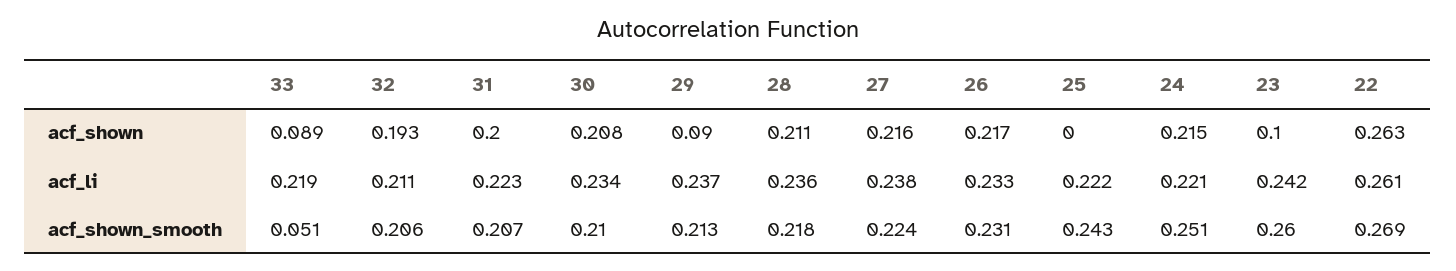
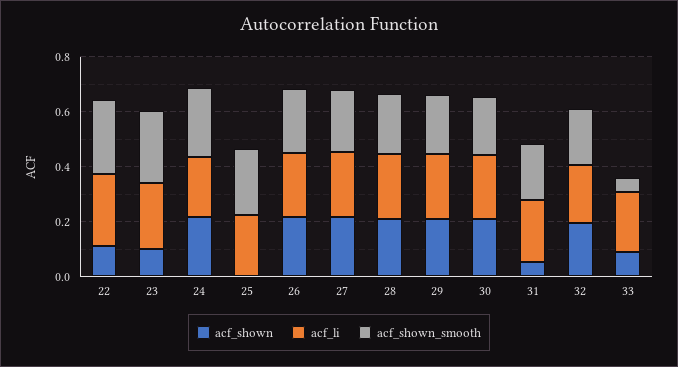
  {
    "acf_shown": {
      "33": 0.089,
      "32": 0.193,
-     "31": 0.2,
+     "31": 0.05,
      "30": 0.208,
-     "29": 0.09,
+     "29": 0.2,
      "28": 0.211,
      "27": 0.216,
      "26": 0.217,
      "25": 0,
      "24": 0.215,
      "23": 0.1,
-     "22": 0.263
+     "22": 0.1
    },
    "acf_li": {
      "33": 0.219,
      "32": 0.211,
      "31": 0.223,
      "30": 0.234,
      "29": 0.237,
      "28": 0.236,
      "27": 0.238,
      "26": 0.233,
      "25": 0.222,
      "24": 0.221,
      "23": 0.242,
      "22": 0.261
    },
    "acf_shown_smooth": {
      "33": 0.051,
      "32": 0.206,
      "31": 0.207,
      "30": 0.21,
      "29": 0.213,
      "28": 0.218,
      "27": 0.224,
      "26": 0.231,
      "25": 0.243,
      "24": 0.251,
      "23": 0.26,
      "22": 0.269
    }
  }

